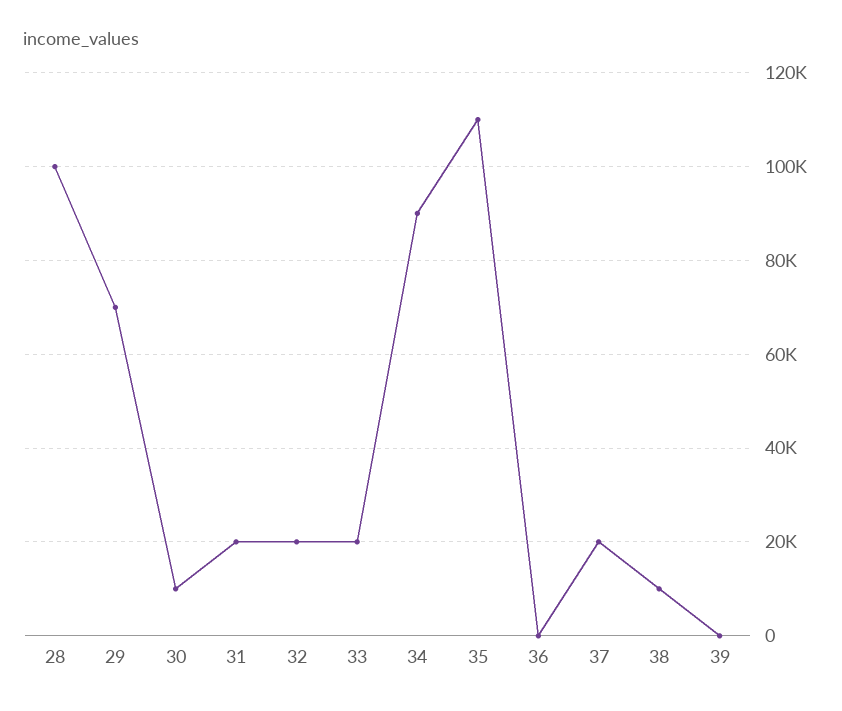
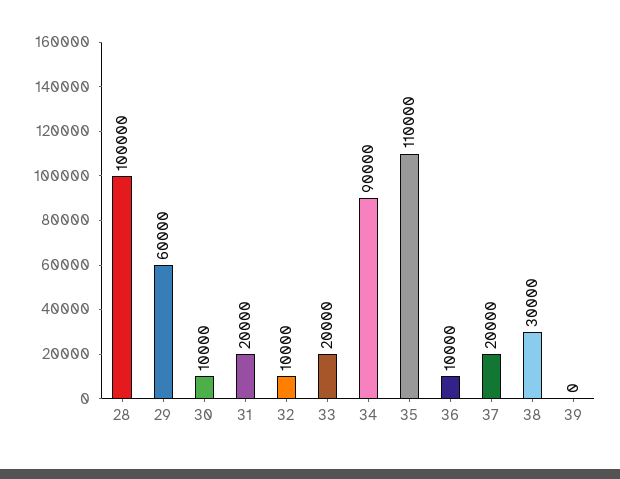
  {
    "28": 100000,
-   "29": 70000,
+   "29": 60000,
    "30": 10000,
    "31": 20000,
-   "32": 20000,
+   "32": 10000,
    "33": 20000,
    "34": 90000,
    "35": 110000,
-   "36": 0,
+   "36": 10000,
    "37": 20000,
-   "38": 10000,
+   "38": 30000,
    "39": 0
  }

